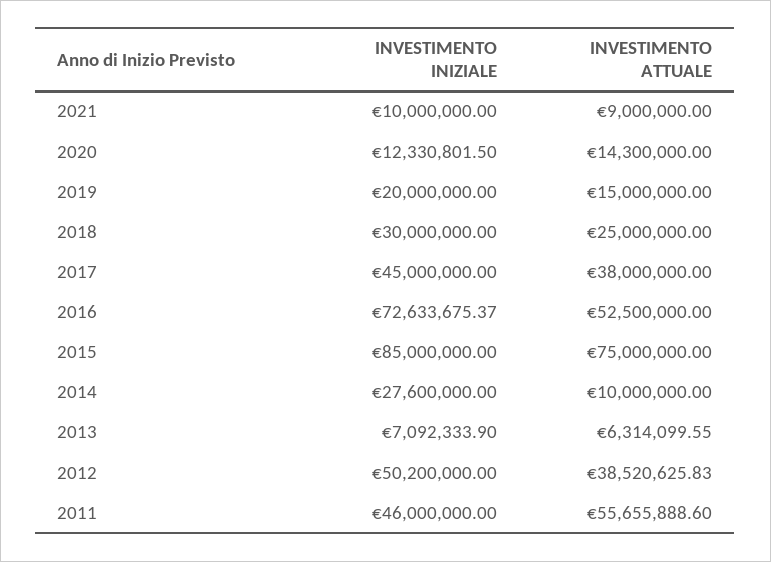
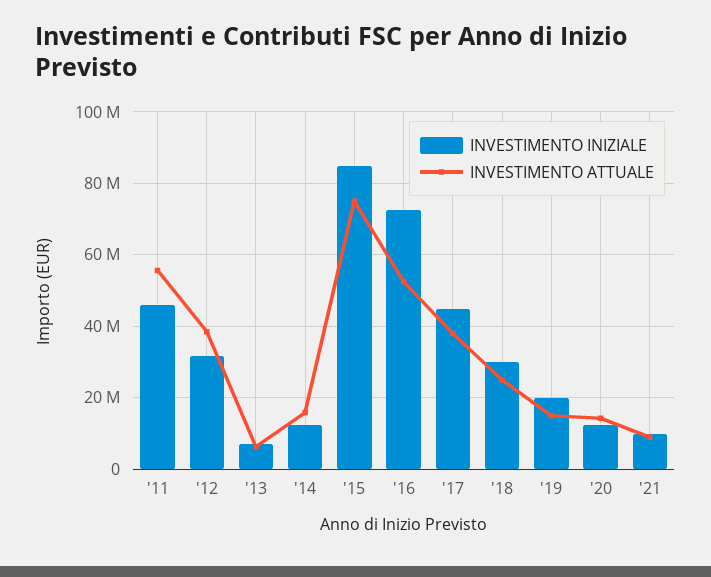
  {
    "INVESTIMENTO INIZIALE": {
      "2021": 10000000,
      "2020": 12330801.5,
      "2019": 20000000,
      "2018": 30000000,
      "2017": 45000000,
      "2016": 72633675.37,
      "2015": 85000000,
-     "2014": 27600000,
+     "2014": 12000000,
      "2013": 7092333.9,
-     "2012": 50200000,
+     "2012": 32000000,
      "2011": 46000000
    },
    "INVESTIMENTO ATTUALE": {
      "2021": 9000000,
      "2020": 14300000,
      "2019": 15000000,
      "2018": 25000000,
      "2017": 38000000,
      "2016": 52500000,
      "2015": 75000000,
-     "2014": 10000000,
+     "2014": 16000000,
      "2013": 6314099.55,
      "2012": 38520625.83,
      "2011": 55655888.6
    }
  }

